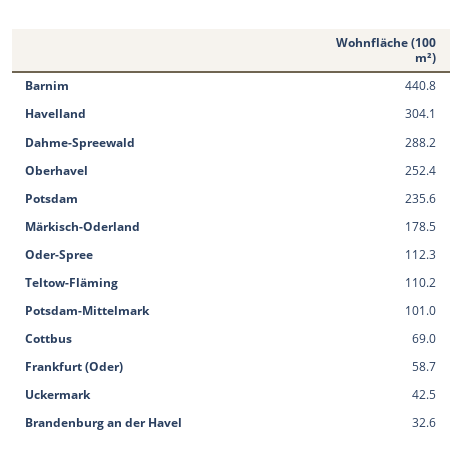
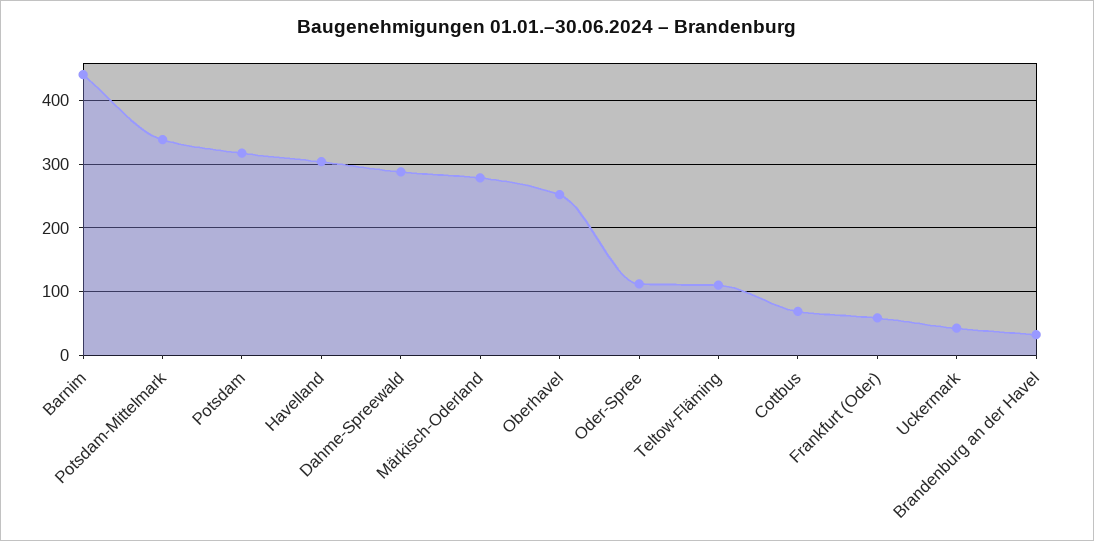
  {
    "Barnim": 440.8,
    "Havelland": 304.1,
    "Dahme-Spreewald": 288.2,
    "Oberhavel": 252.4,
-   "Potsdam": 235.6,
+   "Potsdam": 320,
-   "Märkisch-Oderland": 178.5,
+   "Märkisch-Oderland": 280,
    "Oder-Spree": 112.3,
    "Teltow-Fläming": 110.2,
-   "Potsdam-Mittelmark": 101,
+   "Potsdam-Mittelmark": 340,
    "Cottbus": 69,
    "Frankfurt (Oder)": 58.7,
    "Uckermark": 42.5,
    "Brandenburg an der Havel": 32.6
  }

